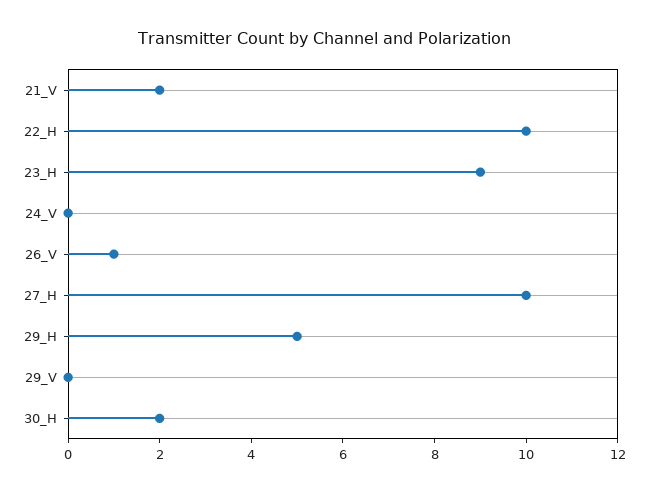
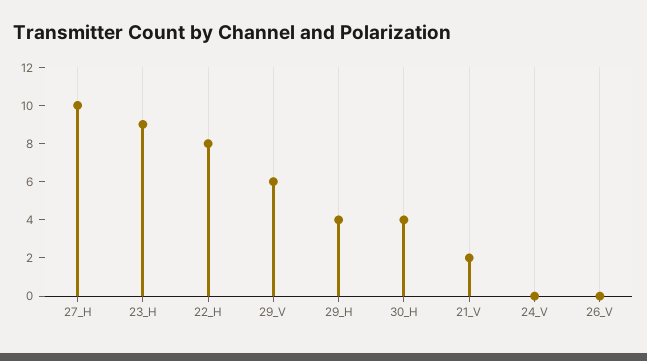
  {
    "21_V": 2,
-   "22_H": 10,
+   "22_H": 8,
    "23_H": 9,
    "24_V": 0,
-   "26_V": 1,
+   "26_V": 0,
    "27_H": 10,
-   "29_H": 5,
+   "29_H": 4,
-   "29_V": 0,
+   "29_V": 6,
-   "30_H": 2
+   "30_H": 4
  }

